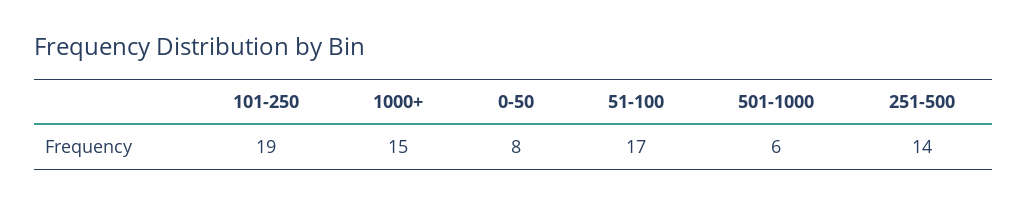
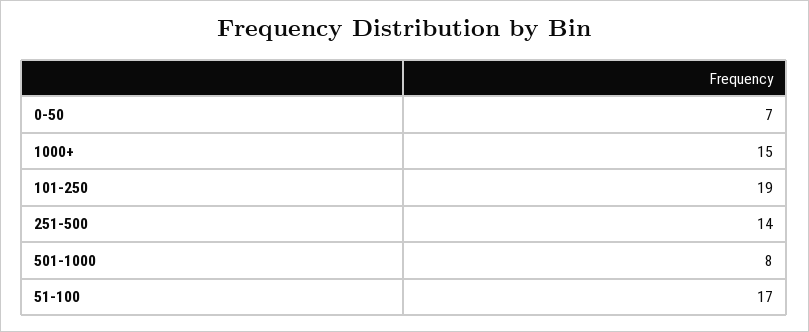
  {
    "101-250": 19,
    "1000+": 15,
-   "0-50": 8,
+   "0-50": 7,
    "51-100": 17,
-   "501-1000": 6,
+   "501-1000": 8,
    "251-500": 14
  }

